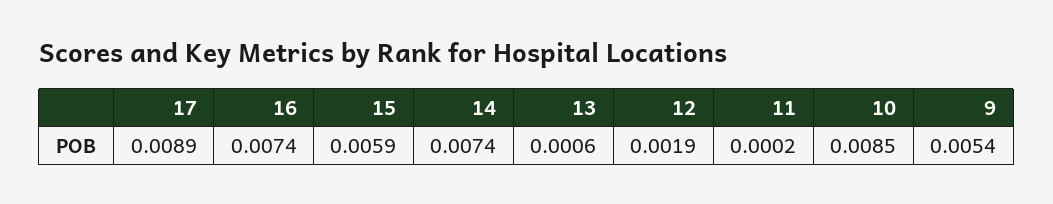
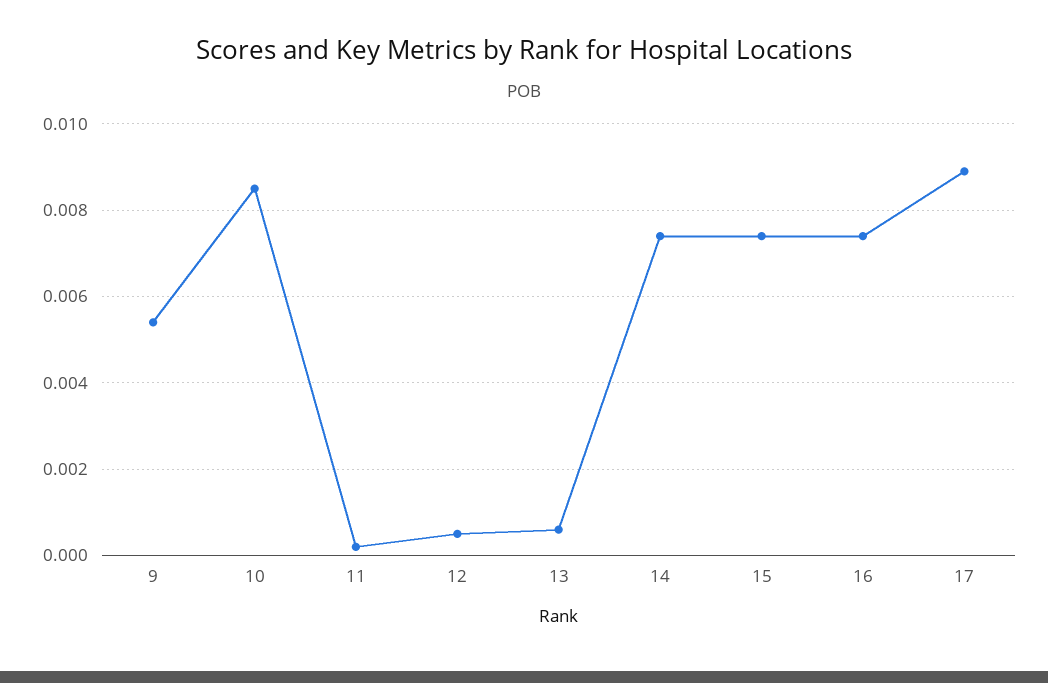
  {
    "17": 0.0089,
    "16": 0.0074,
-   "15": 0.0059,
+   "15": 0.0075,
    "14": 0.0074,
    "13": 0.0006,
-   "12": 0.0019,
+   "12": 0.0005,
    "11": 0.0002,
    "10": 0.0085,
    "9": 0.0054
  }

